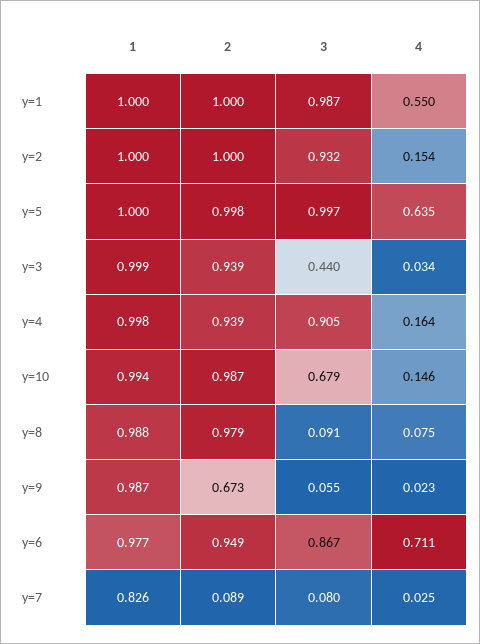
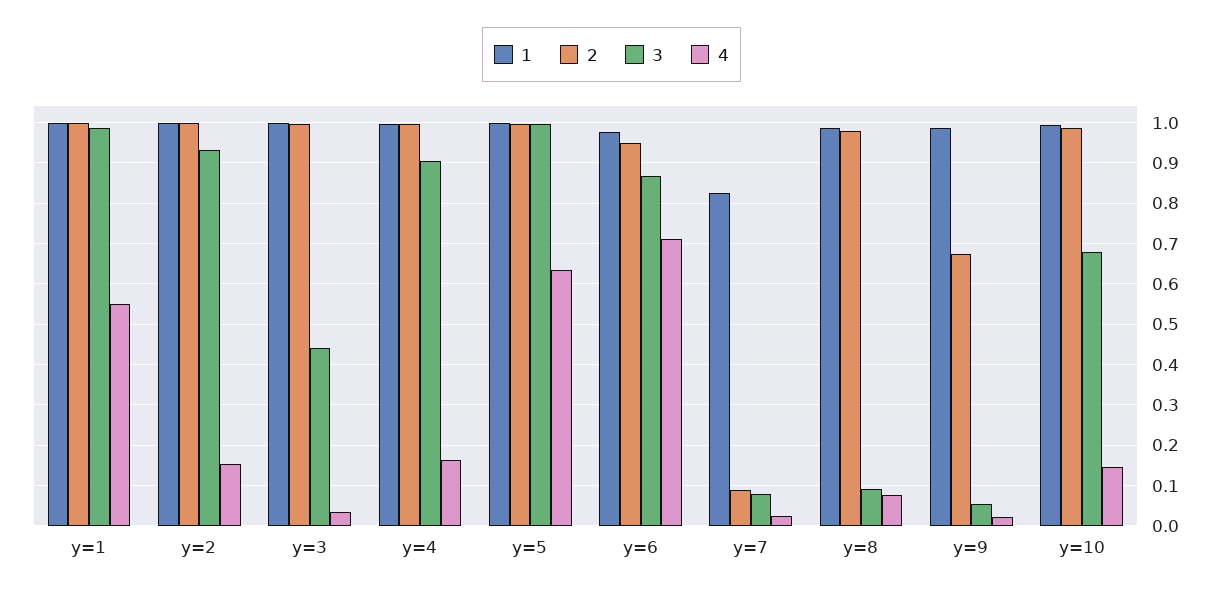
  {
    "1": {
      "y=1": 1,
      "y=2": 1,
      "y=5": 1,
      "y=3": 0.999,
      "y=4": 0.998,
      "y=10": 0.994,
      "y=8": 0.988,
      "y=9": 0.987,
      "y=6": 0.977,
      "y=7": 0.826
    },
    "2": {
      "y=1": 1,
      "y=2": 1,
      "y=5": 0.998,
-     "y=3": 0.939,
+     "y=3": 1,
-     "y=4": 0.939,
+     "y=4": 1,
      "y=10": 0.987,
      "y=8": 0.979,
      "y=9": 0.673,
      "y=6": 0.949,
      "y=7": 0.089
    },
    "3": {
      "y=1": 0.987,
      "y=2": 0.932,
      "y=5": 0.997,
      "y=3": 0.44,
      "y=4": 0.905,
      "y=10": 0.679,
      "y=8": 0.091,
      "y=9": 0.055,
      "y=6": 0.867,
      "y=7": 0.08
    },
    "4": {
      "y=1": 0.55,
      "y=2": 0.154,
      "y=5": 0.635,
      "y=3": 0.034,
      "y=4": 0.164,
      "y=10": 0.146,
      "y=8": 0.075,
      "y=9": 0.023,
      "y=6": 0.711,
      "y=7": 0.025
    }
  }

